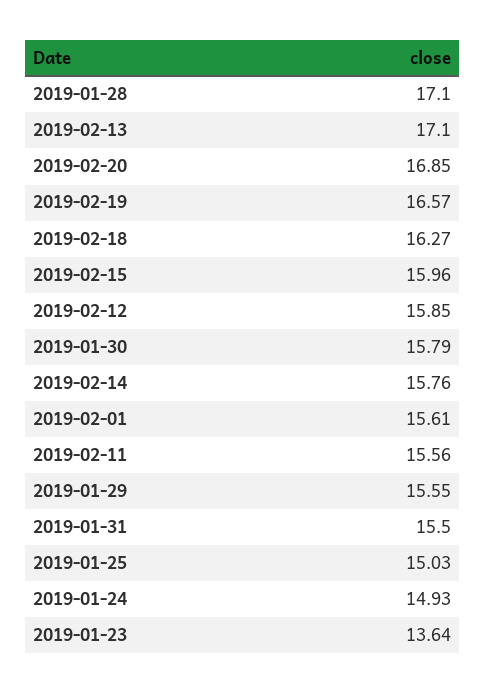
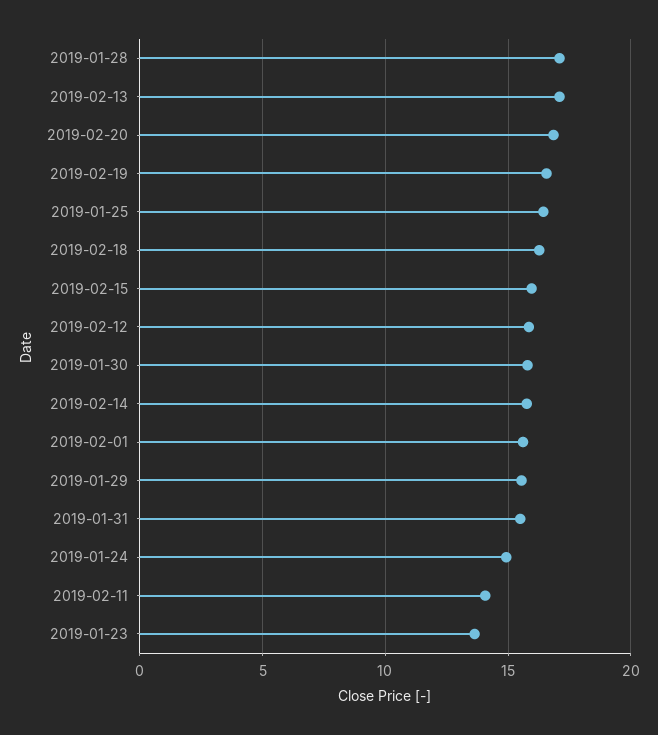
  {
    "2019-01-28": 17.1,
    "2019-02-13": 17.1,
    "2019-02-20": 16.85,
    "2019-02-19": 16.57,
    "2019-02-18": 16.27,
    "2019-02-15": 15.96,
    "2019-02-12": 15.85,
    "2019-01-30": 15.79,
    "2019-02-14": 15.76,
    "2019-02-01": 15.61,
-   "2019-02-11": 15.56,
+   "2019-02-11": 14,
    "2019-01-29": 15.55,
    "2019-01-31": 15.5,
-   "2019-01-25": 15.03,
+   "2019-01-25": 16.5,
    "2019-01-24": 14.93,
    "2019-01-23": 13.64
  }

